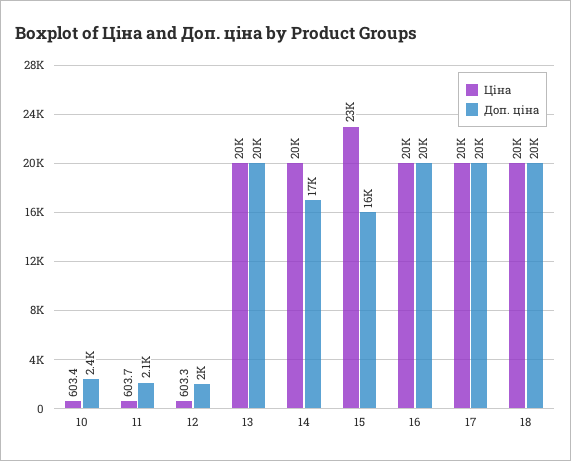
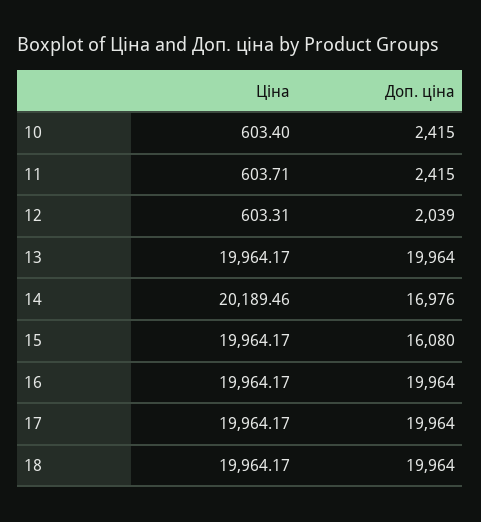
  {
    "Ціна": {
      "10": 603.4,
      "11": 603.71,
      "12": 603.31,
      "13": 19964.17,
      "14": 20189.46,
-     "15": 23000,
+     "15": 19964.17,
      "16": 19964.17,
      "17": 19964.17,
      "18": 19964.17
    },
    "Доп. ціна": {
      "10": 2415,
-     "11": 2100,
+     "11": 2415,
      "12": 2039,
      "13": 19964,
      "14": 16976,
      "15": 16080,
      "16": 19964,
      "17": 19964,
      "18": 19964
    }
  }

